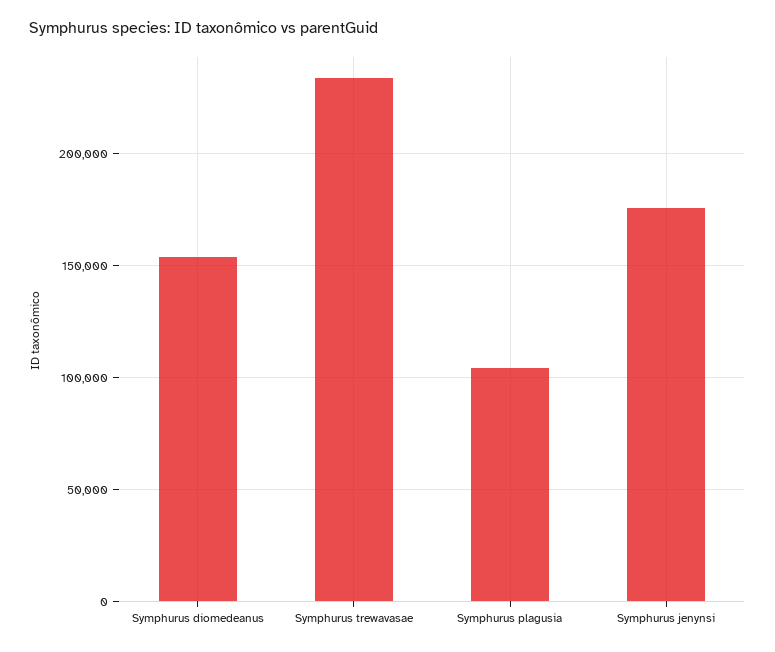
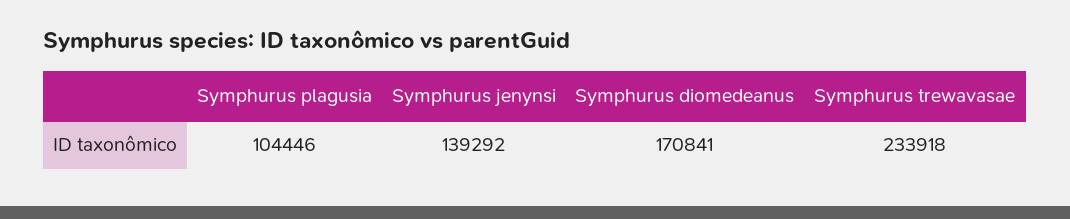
  {
-   "Symphurus diomedeanus": 155000,
+   "Symphurus diomedeanus": 170841,
    "Symphurus trewavasae": 233918,
    "Symphurus plagusia": 104446,
-   "Symphurus jenynsi": 175000
+   "Symphurus jenynsi": 139292
  }

